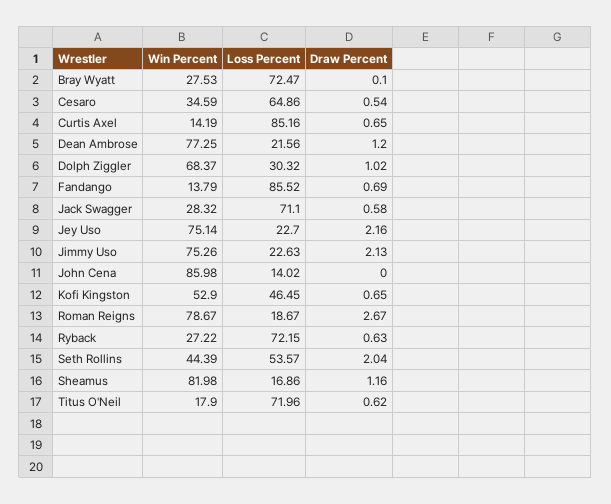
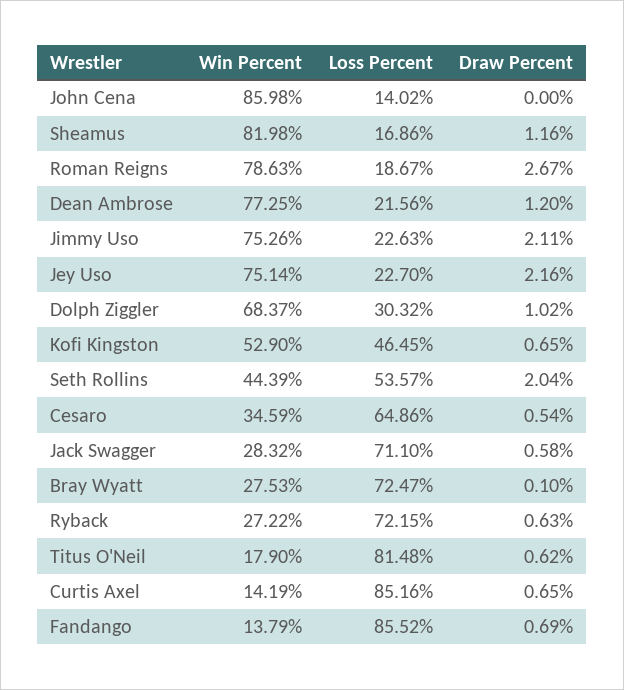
  {
    "Win Percent": {
      "Bray Wyatt": 27.53,
      "Cesaro": 34.59,
      "Curtis Axel": 14.19,
      "Dean Ambrose": 77.25,
      "Dolph Ziggler": 68.37,
      "Fandango": 13.79,
      "Jack Swagger": 28.32,
      "Jey Uso": 75.14,
      "Jimmy Uso": 75.26,
      "John Cena": 85.98,
      "Kofi Kingston": 52.9,
-     "Roman Reigns": 78.67,
+     "Roman Reigns": 78.63,
      "Ryback": 27.22,
      "Seth Rollins": 44.39,
      "Sheamus": 81.98,
      "Titus O'Neil": 17.9
    },
    "Loss Percent": {
      "Bray Wyatt": 72.47,
      "Cesaro": 64.86,
      "Curtis Axel": 85.16,
      "Dean Ambrose": 21.56,
      "Dolph Ziggler": 30.32,
      "Fandango": 85.52,
      "Jack Swagger": 71.1,
      "Jey Uso": 22.7,
      "Jimmy Uso": 22.63,
      "John Cena": 14.02,
      "Kofi Kingston": 46.45,
      "Roman Reigns": 18.67,
      "Ryback": 72.15,
      "Seth Rollins": 53.57,
      "Sheamus": 16.86,
-     "Titus O'Neil": 71.96
+     "Titus O'Neil": 81.48
    },
    "Draw Percent": {
      "Bray Wyatt": 0.1,
      "Cesaro": 0.54,
      "Curtis Axel": 0.65,
      "Dean Ambrose": 1.2,
      "Dolph Ziggler": 1.02,
      "Fandango": 0.69,
      "Jack Swagger": 0.58,
      "Jey Uso": 2.16,
-     "Jimmy Uso": 2.13,
+     "Jimmy Uso": 2.11,
      "John Cena": 0,
      "Kofi Kingston": 0.65,
      "Roman Reigns": 2.67,
      "Ryback": 0.63,
      "Seth Rollins": 2.04,
      "Sheamus": 1.16,
      "Titus O'Neil": 0.62
    }
  }

